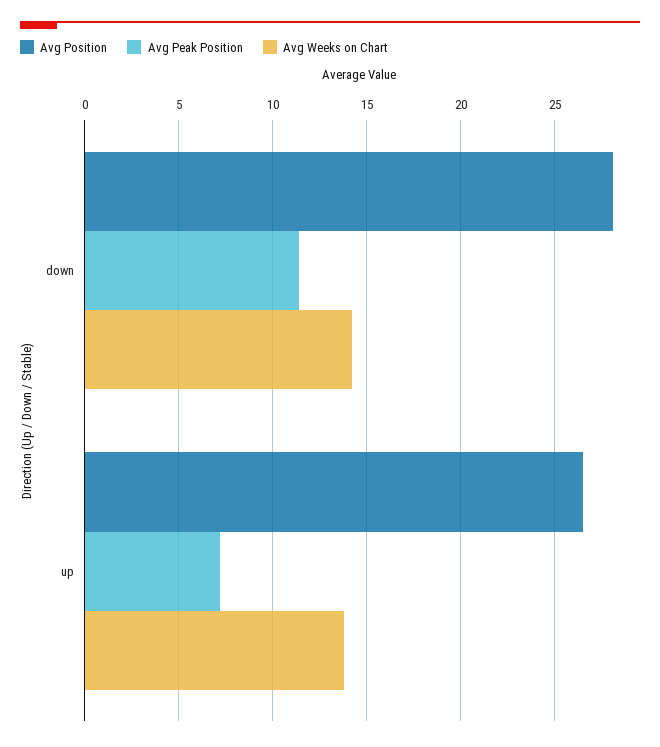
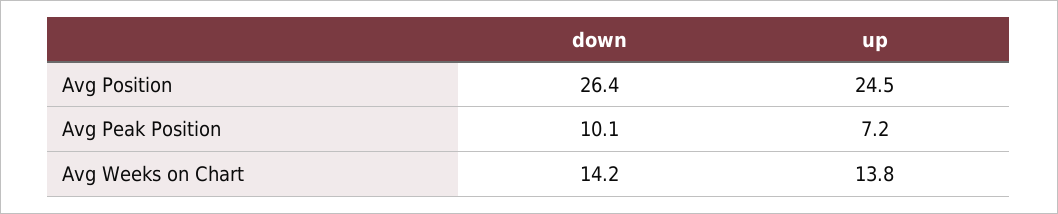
  {
    "Avg Position": {
-     "down": 28,
+     "down": 26.4,
-     "up": 26.5
+     "up": 24.5
    },
    "Avg Peak Position": {
-     "down": 11.5,
+     "down": 10.1,
      "up": 7.2
    },
    "Avg Weeks on Chart": {
      "down": 14.2,
      "up": 13.8
    }
  }

